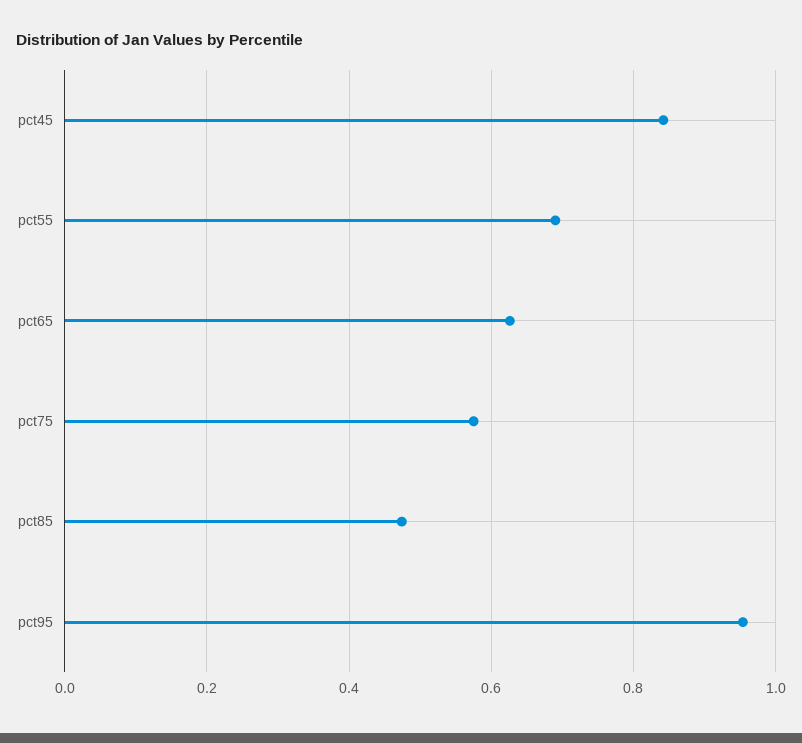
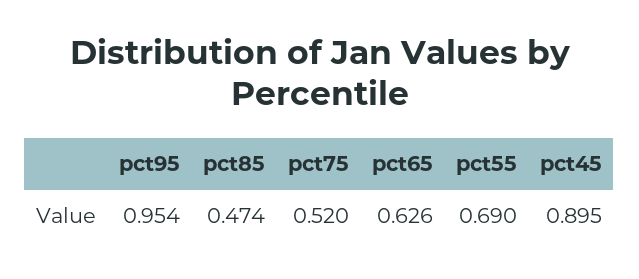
  {
-   "pct45": 0.84,
+   "pct45": 0.895,
    "pct55": 0.69,
    "pct65": 0.626,
-   "pct75": 0.58,
+   "pct75": 0.52,
    "pct85": 0.474,
    "pct95": 0.954
  }

